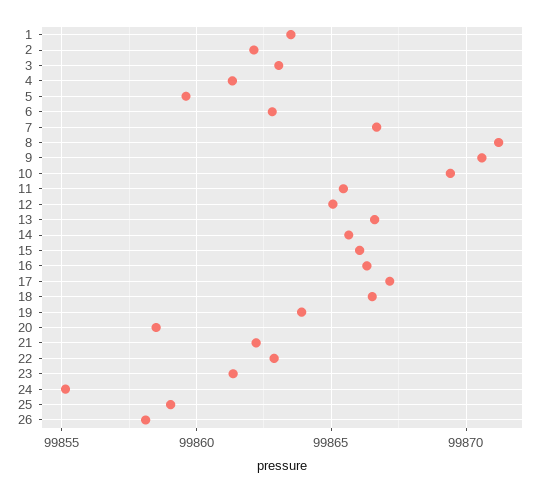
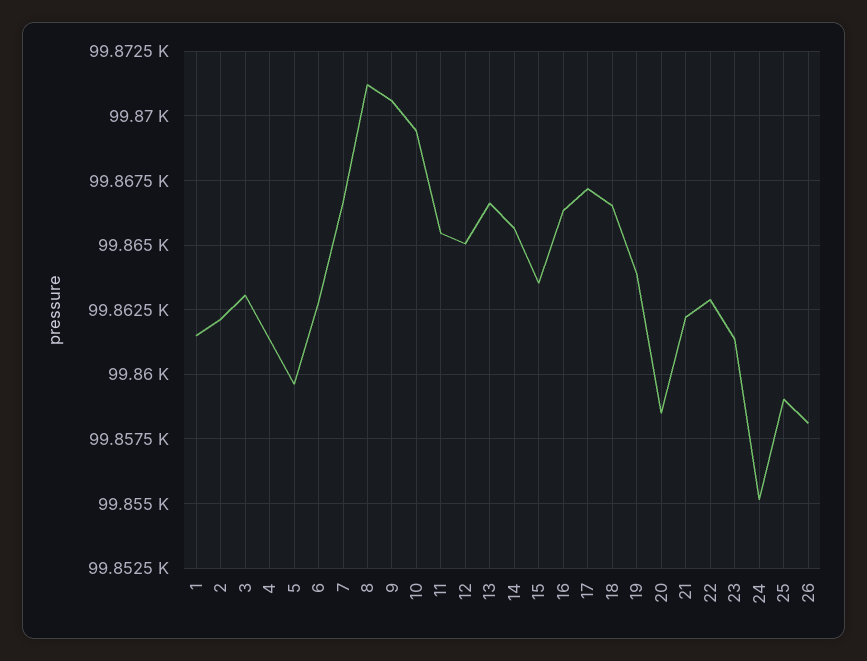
  {
-   "1": 99863.5,
+   "1": 99861.5,
    "2": 99862.25,
    "3": 99863,
    "4": 99861.25,
    "5": 99859.5,
    "6": 99862.75,
    "7": 99866.75,
    "8": 99871.25,
    "9": 99870.5,
    "10": 99869.5,
    "11": 99865.5,
    "12": 99865,
    "13": 99866.5,
    "14": 99865.75,
-   "15": 99866,
+   "15": 99863.5,
    "16": 99866.25,
    "17": 99867.25,
    "18": 99866.5,
    "19": 99864,
    "20": 99858.5,
    "21": 99862.25,
    "22": 99863,
    "23": 99861.25,
    "24": 99855.25,
    "25": 99859,
    "26": 99858
  }

